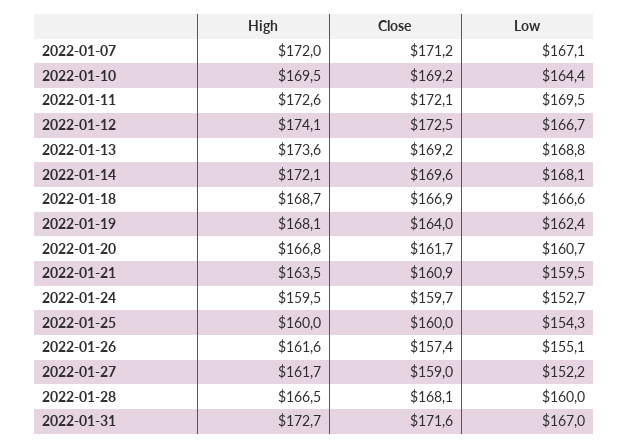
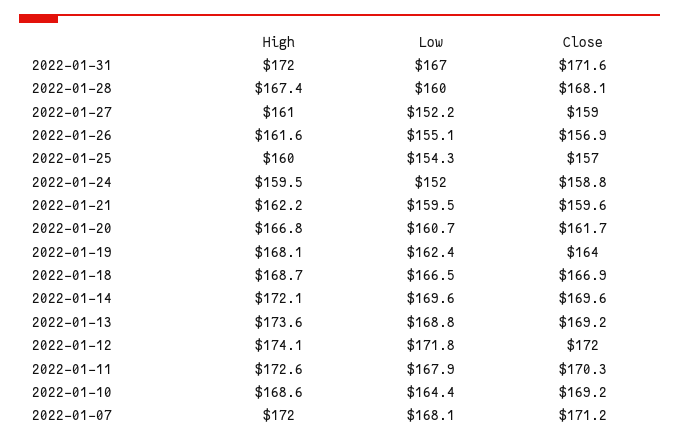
  {
    "High": {
      "2022-01-07": 172,
-     "2022-01-10": 169.5,
+     "2022-01-10": 168.6,
      "2022-01-11": 172.6,
      "2022-01-12": 174.1,
      "2022-01-13": 173.6,
      "2022-01-14": 172.1,
      "2022-01-18": 168.7,
      "2022-01-19": 168.1,
      "2022-01-20": 166.8,
-     "2022-01-21": 163.5,
+     "2022-01-21": 162.2,
      "2022-01-24": 159.5,
      "2022-01-25": 160,
      "2022-01-26": 161.6,
-     "2022-01-27": 161.7,
+     "2022-01-27": 161,
-     "2022-01-28": 166.5,
+     "2022-01-28": 167.4,
-     "2022-01-31": 172.7
+     "2022-01-31": 172
    },
    "Close": {
      "2022-01-07": 171.2,
      "2022-01-10": 169.2,
-     "2022-01-11": 172.1,
+     "2022-01-11": 170.3,
-     "2022-01-12": 172.5,
+     "2022-01-12": 172,
      "2022-01-13": 169.2,
      "2022-01-14": 169.6,
      "2022-01-18": 166.9,
      "2022-01-19": 164,
      "2022-01-20": 161.7,
-     "2022-01-21": 160.9,
+     "2022-01-21": 159.6,
-     "2022-01-24": 159.7,
+     "2022-01-24": 158.8,
-     "2022-01-25": 160,
+     "2022-01-25": 157,
-     "2022-01-26": 157.4,
+     "2022-01-26": 156.9,
      "2022-01-27": 159,
      "2022-01-28": 168.1,
      "2022-01-31": 171.6
    },
    "Low": {
-     "2022-01-07": 167.1,
+     "2022-01-07": 168.1,
      "2022-01-10": 164.4,
-     "2022-01-11": 169.5,
+     "2022-01-11": 167.9,
-     "2022-01-12": 166.7,
+     "2022-01-12": 171.8,
      "2022-01-13": 168.8,
-     "2022-01-14": 168.1,
+     "2022-01-14": 169.6,
-     "2022-01-18": 166.6,
+     "2022-01-18": 166.5,
      "2022-01-19": 162.4,
      "2022-01-20": 160.7,
      "2022-01-21": 159.5,
-     "2022-01-24": 152.7,
+     "2022-01-24": 152,
      "2022-01-25": 154.3,
      "2022-01-26": 155.1,
      "2022-01-27": 152.2,
      "2022-01-28": 160,
      "2022-01-31": 167
    }
  }

